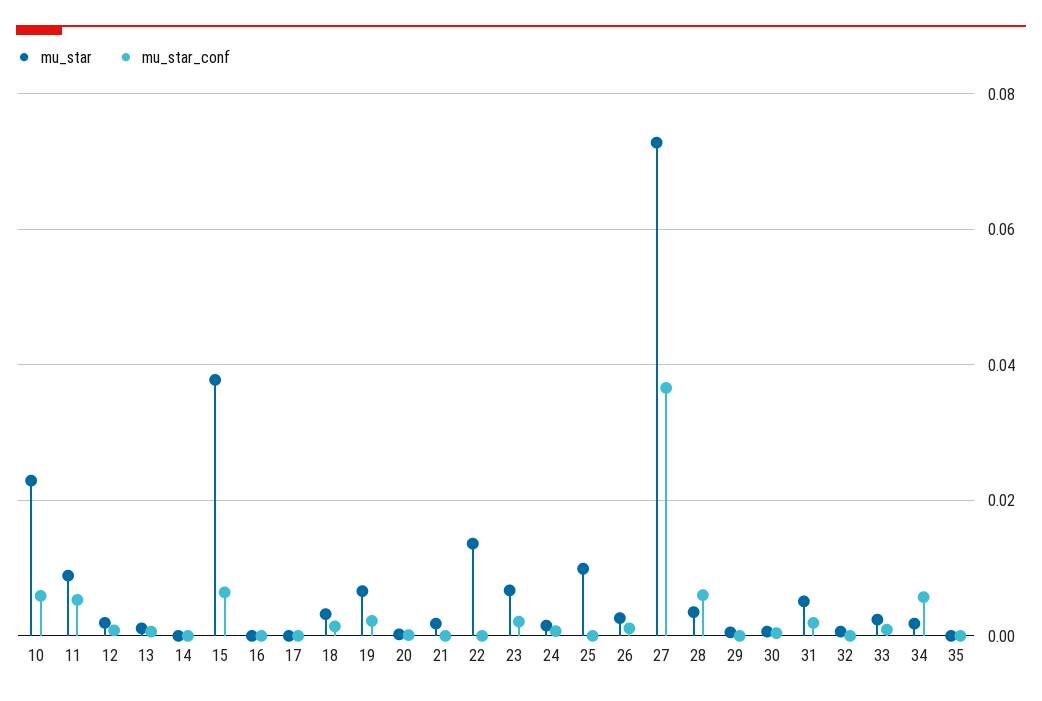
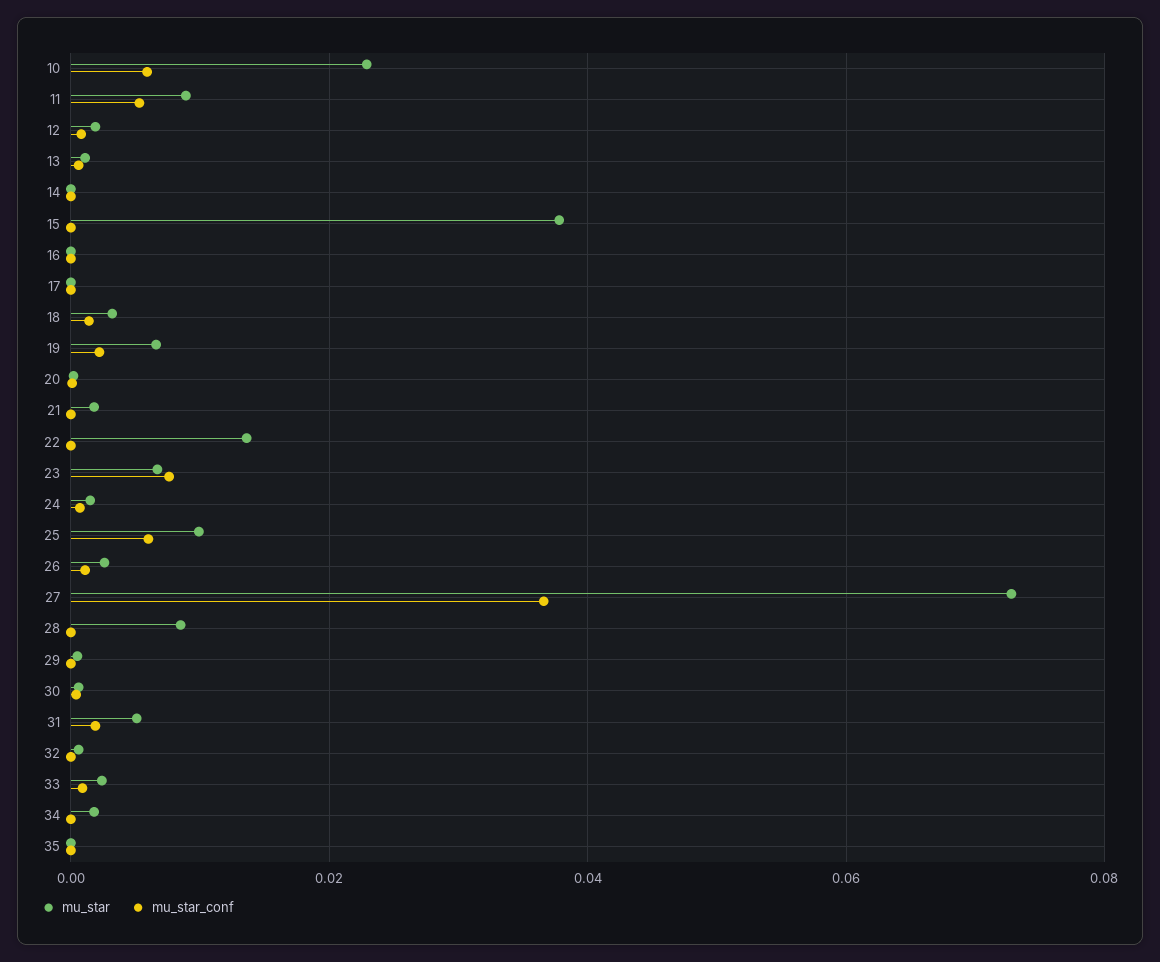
  {
    "mu_star": {
      "10": 0.022,
      "11": 0.008,
      "12": 0.002,
      "13": 0.002,
      "14": 0,
      "15": 0.038,
      "16": 0,
      "17": 0,
      "18": 0.004,
      "19": 0.006,
      "20": 0,
      "21": 0.002,
      "22": 0.014,
      "23": 0.006,
      "24": 0.002,
      "25": 0.01,
      "26": 0.002,
      "27": 0.072,
-     "28": 0.004,
+     "28": 0.008,
      "29": 0,
      "30": 0,
      "31": 0.006,
      "32": 0,
      "33": 0.002,
      "34": 0.002,
      "35": 0
    },
    "mu_star_conf": {
      "10": 0.006,
      "11": 0.006,
      "12": 0,
      "13": 0,
      "14": 0,
-     "15": 0.006,
+     "15": 0,
      "16": 0,
      "17": 0,
      "18": 0.002,
      "19": 0.002,
      "20": 0,
      "21": 0,
      "22": 0,
-     "23": 0.002,
+     "23": 0.008,
      "24": 0,
-     "25": 0,
+     "25": 0.006,
      "26": 0.002,
      "27": 0.036,
-     "28": 0.006,
+     "28": 0,
      "29": 0,
      "30": 0,
      "31": 0.002,
      "32": 0,
      "33": 0,
-     "34": 0.006,
+     "34": 0,
      "35": 0
    }
  }

